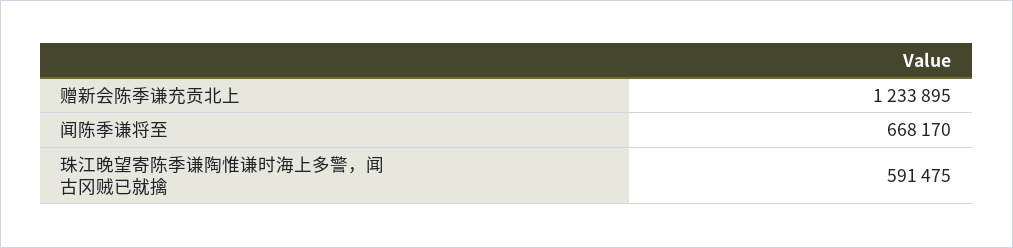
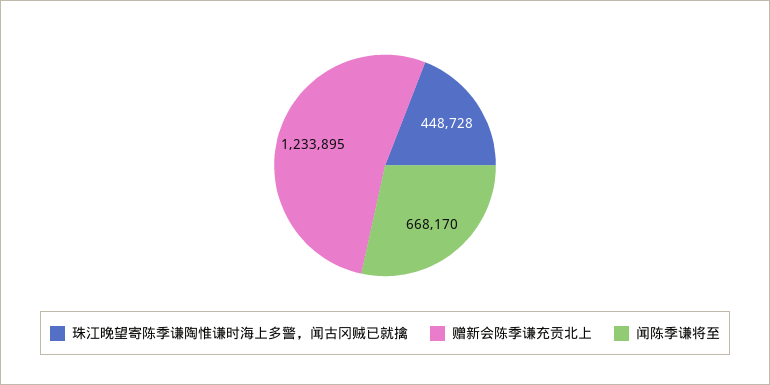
  {
    "赠新会陈季谦充贡北上": 1233895,
    "闻陈季谦将至": 668170,
-   "珠江晚望寄陈季谦陶惟谦时海上多警，闻古冈贼已就擒": 591475
+   "珠江晚望寄陈季谦陶惟谦时海上多警，闻古冈贼已就擒": 448728
  }

